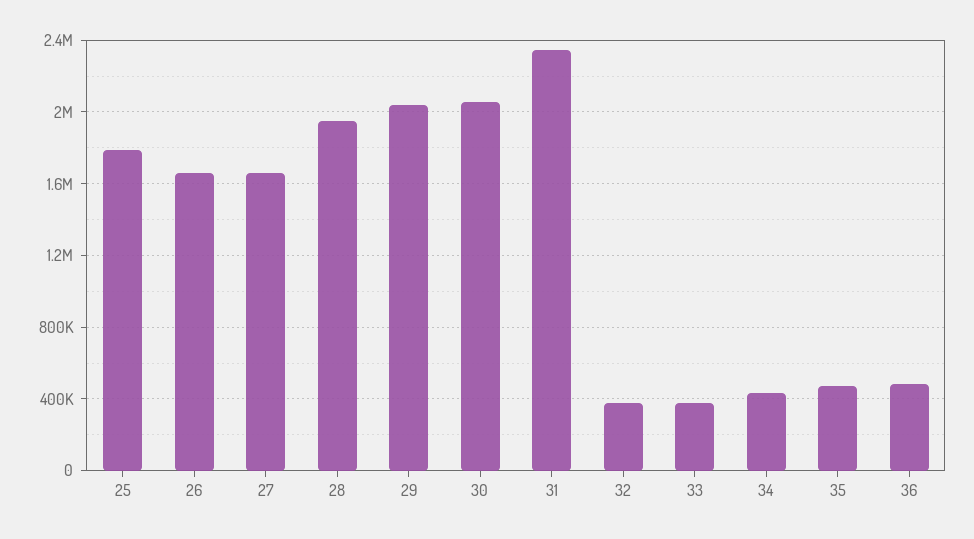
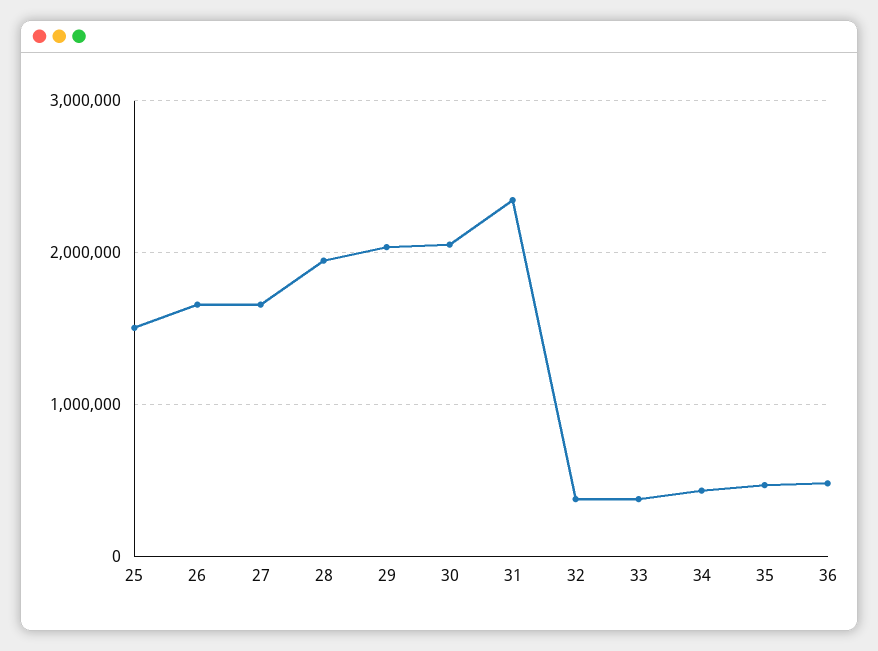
  {
-   "25": 1800000,
+   "25": 1500000,
    "26": 1650000,
    "27": 1650000,
    "28": 1950000,
    "29": 2050000,
    "30": 2050000,
    "31": 2350000,
    "32": 400000,
    "33": 400000,
    "34": 450000,
    "35": 450000,
    "36": 500000
  }

